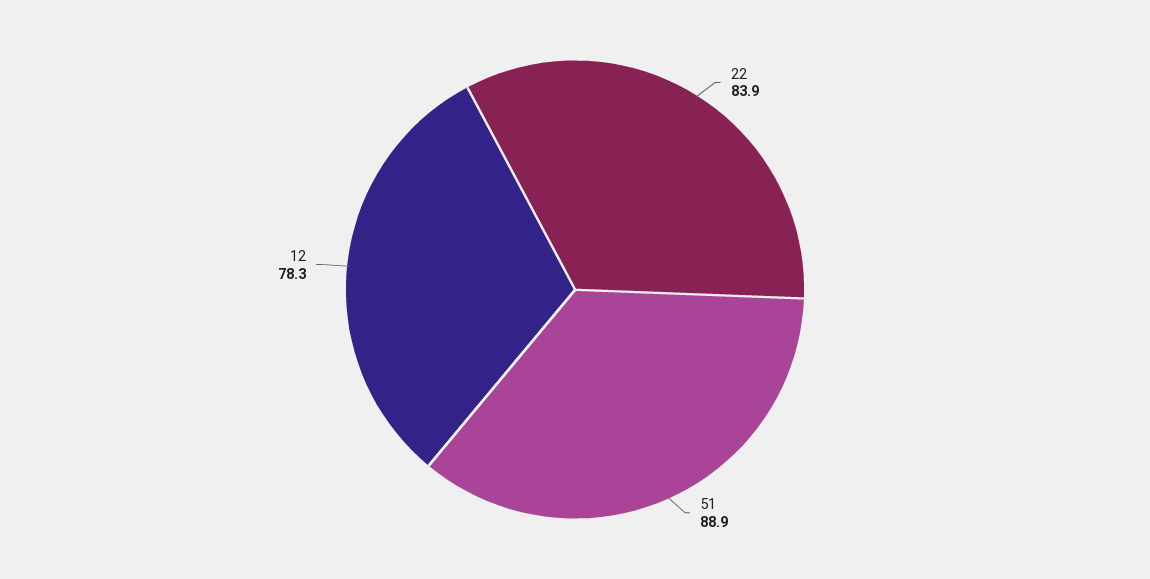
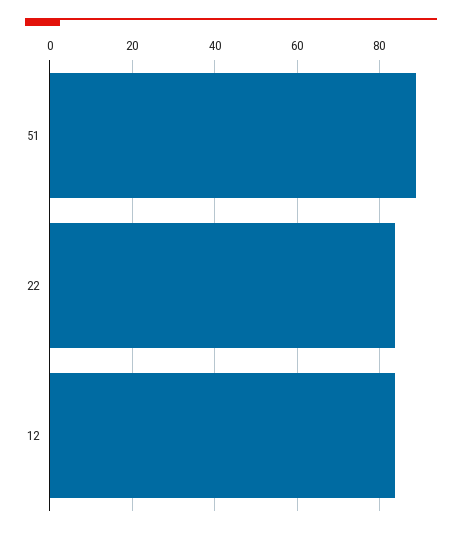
  {
    "22": 83.9,
    "51": 88.9,
-   "12": 78.3
+   "12": 84
  }

